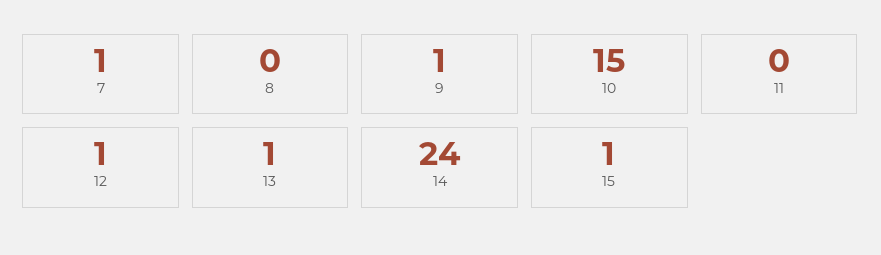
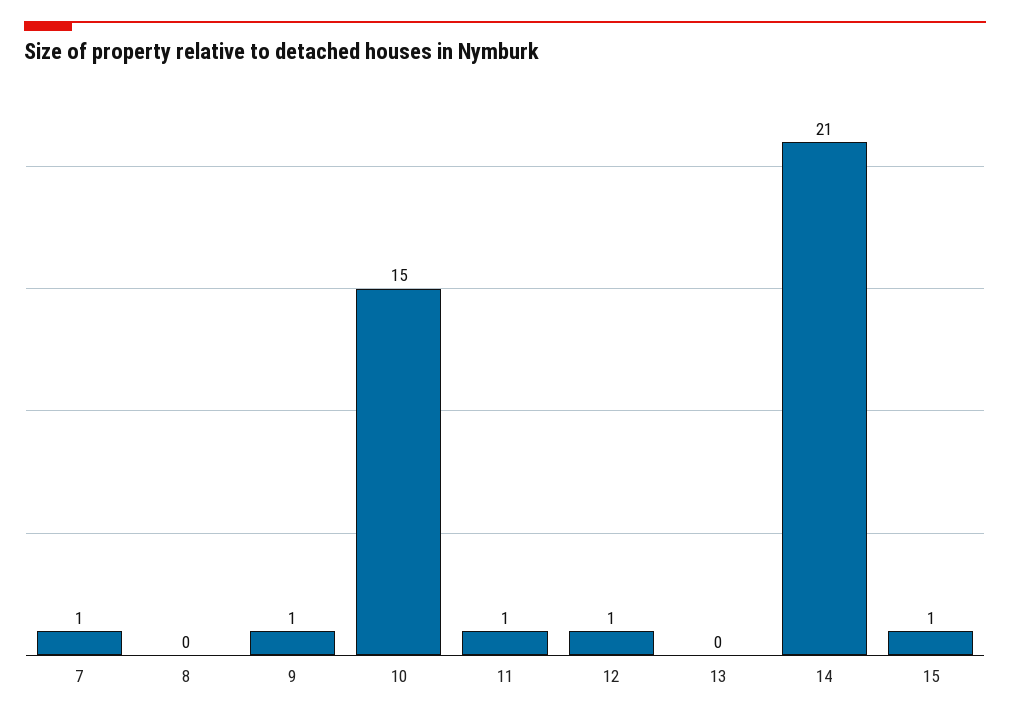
  {
    "7": 1,
    "8": 0,
    "9": 1,
    "10": 15,
-   "11": 0,
+   "11": 1,
    "12": 1,
-   "13": 1,
+   "13": 0,
-   "14": 24,
+   "14": 21,
    "15": 1
  }

